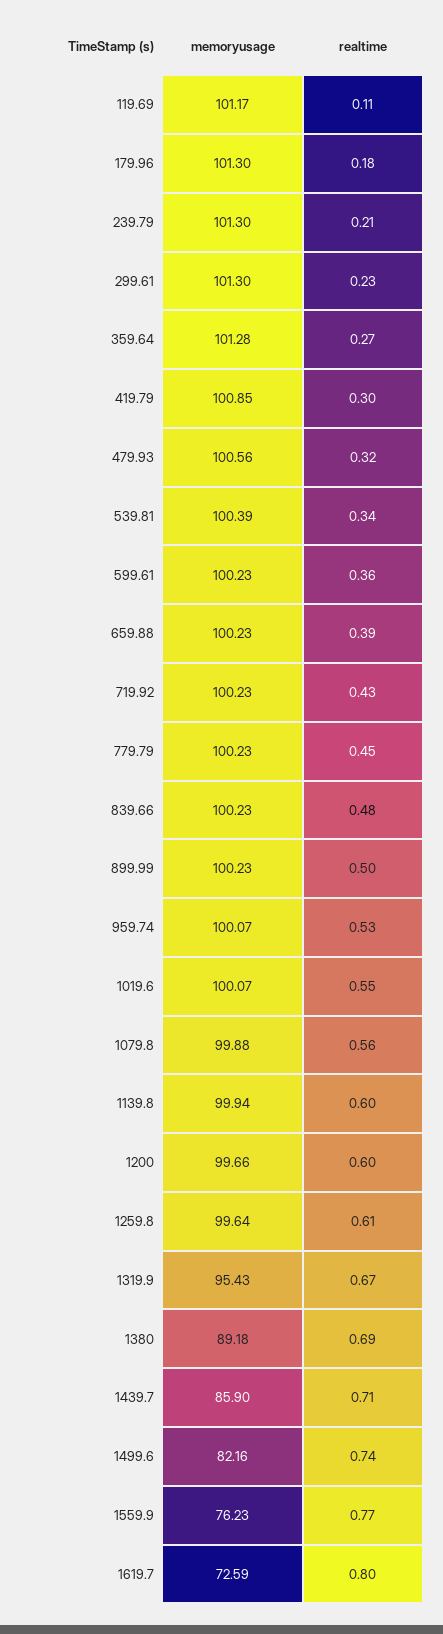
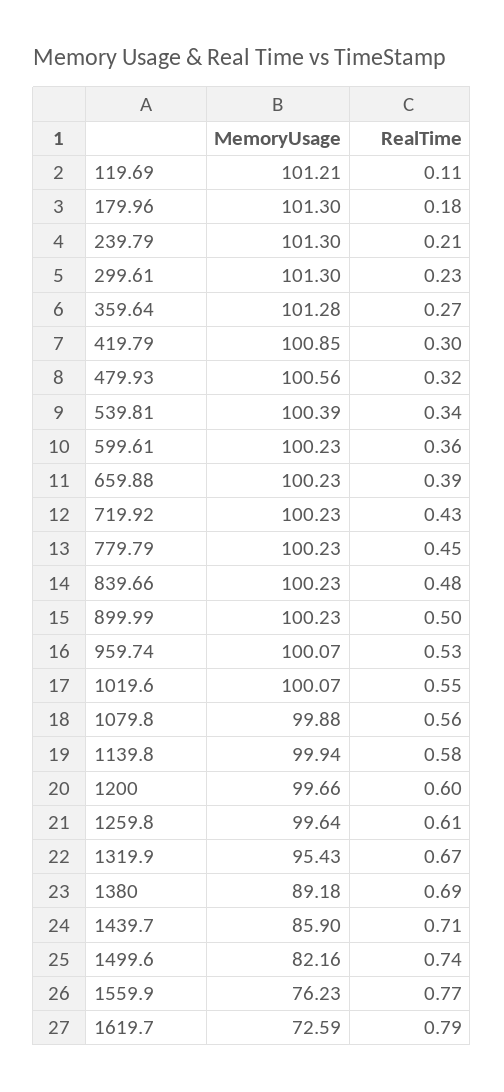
  {
    "memoryusage": {
-     "119.69": 101.17,
+     "119.69": 101.21,
      "179.96": 101.3,
      "239.79": 101.3,
      "299.61": 101.3,
      "359.64": 101.28,
      "419.79": 100.85,
      "479.93": 100.56,
      "539.81": 100.39,
      "599.61": 100.23,
      "659.88": 100.23,
      "719.92": 100.23,
      "779.79": 100.23,
      "839.66": 100.23,
      "899.99": 100.23,
      "959.74": 100.07,
      "1019.6": 100.07,
      "1079.8": 99.88,
      "1139.8": 99.94,
      "1200": 99.66,
      "1259.8": 99.64,
      "1319.9": 95.43,
      "1380": 89.18,
      "1439.7": 85.9,
      "1499.6": 82.16,
      "1559.9": 76.23,
      "1619.7": 72.59
    },
    "realtime": {
      "119.69": 0.11,
      "179.96": 0.18,
      "239.79": 0.21,
      "299.61": 0.23,
      "359.64": 0.27,
      "419.79": 0.3,
      "479.93": 0.32,
      "539.81": 0.34,
      "599.61": 0.36,
      "659.88": 0.39,
      "719.92": 0.43,
      "779.79": 0.45,
      "839.66": 0.48,
      "899.99": 0.5,
      "959.74": 0.53,
      "1019.6": 0.55,
      "1079.8": 0.56,
-     "1139.8": 0.6,
+     "1139.8": 0.58,
      "1200": 0.6,
      "1259.8": 0.61,
      "1319.9": 0.67,
      "1380": 0.69,
      "1439.7": 0.71,
      "1499.6": 0.74,
      "1559.9": 0.77,
-     "1619.7": 0.8
+     "1619.7": 0.79
    }
  }

